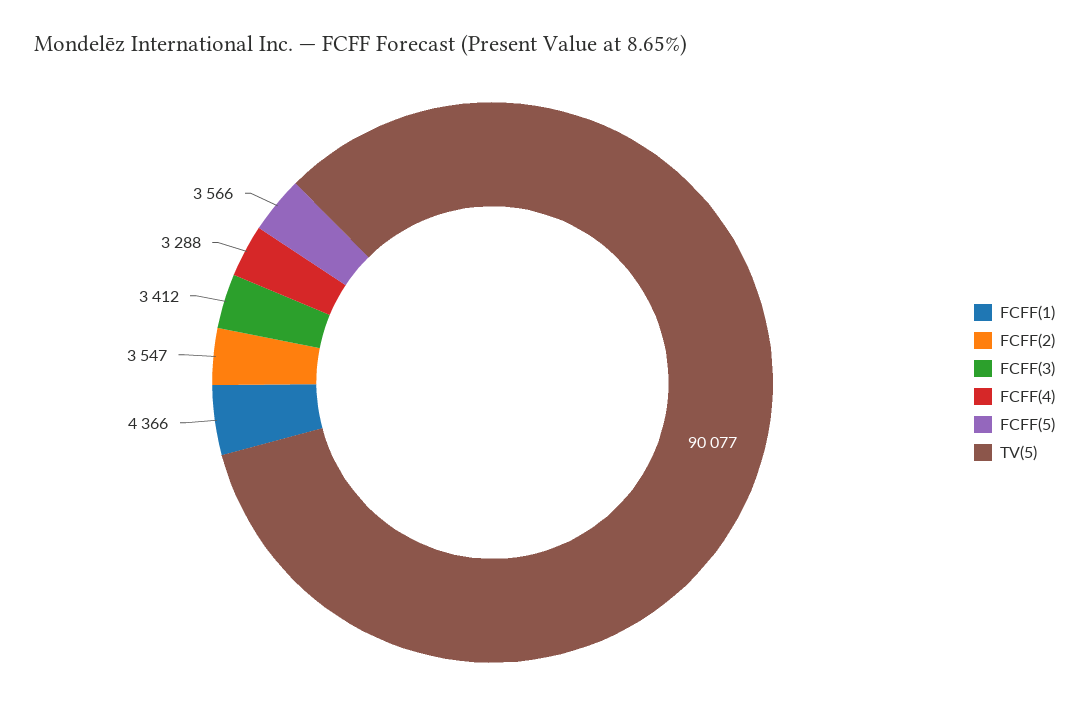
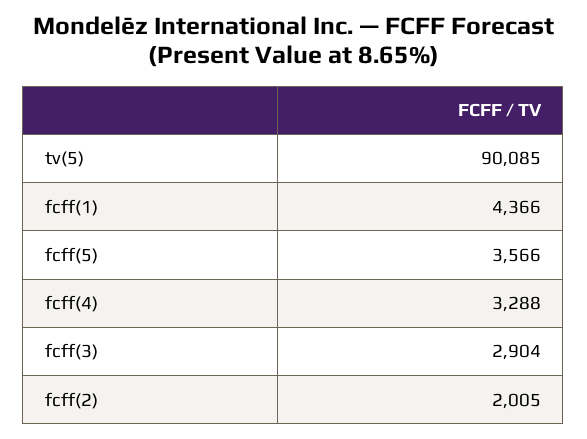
  {
    "FCFF(1)": 4366,
-   "FCFF(2)": 3547,
+   "FCFF(2)": 2005,
-   "FCFF(3)": 3412,
+   "FCFF(3)": 2904,
    "FCFF(4)": 3288,
    "FCFF(5)": 3566,
-   "TV(5)": 90077
+   "TV(5)": 90085
  }

